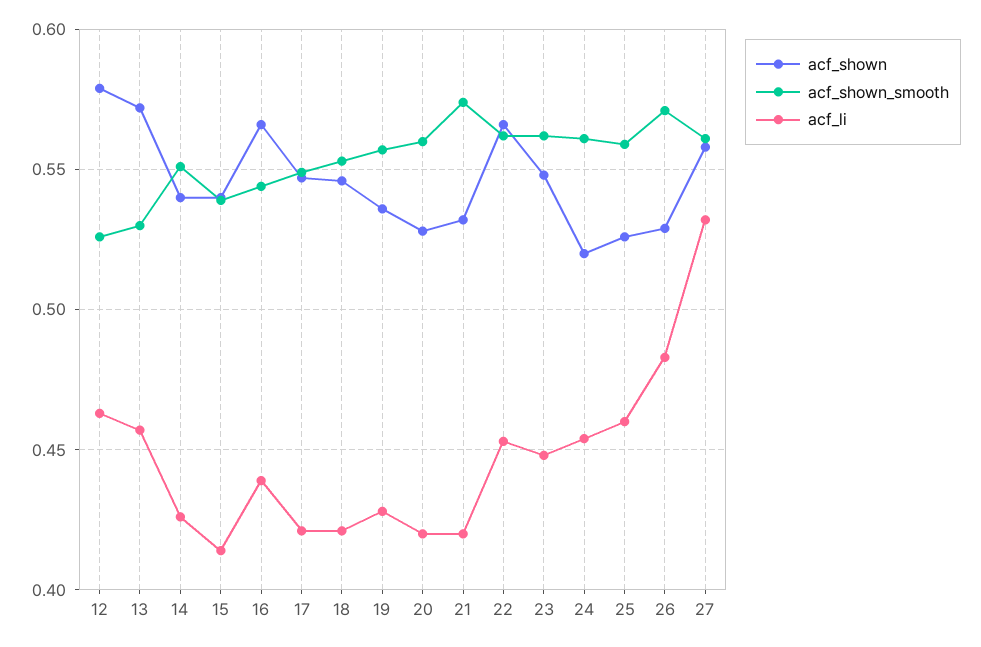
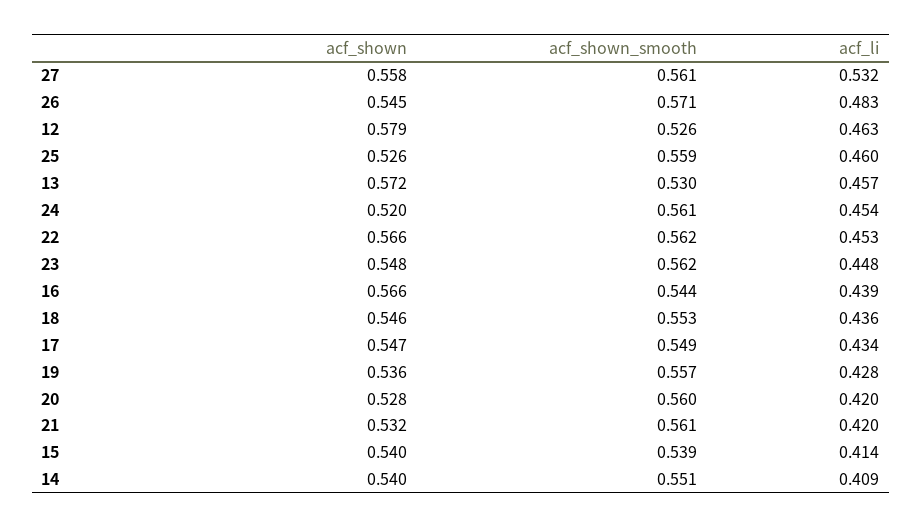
  {
    "acf_shown": {
      "12": 0.579,
      "13": 0.572,
      "14": 0.54,
      "15": 0.54,
      "16": 0.566,
      "17": 0.547,
      "18": 0.546,
      "19": 0.536,
      "20": 0.528,
      "21": 0.532,
      "22": 0.566,
      "23": 0.548,
      "24": 0.52,
      "25": 0.526,
-     "26": 0.53,
+     "26": 0.545,
      "27": 0.558
    },
    "acf_shown_smooth": {
      "12": 0.526,
      "13": 0.53,
      "14": 0.551,
      "15": 0.539,
      "16": 0.544,
      "17": 0.549,
      "18": 0.553,
      "19": 0.557,
      "20": 0.56,
-     "21": 0.575,
+     "21": 0.561,
      "22": 0.562,
      "23": 0.562,
      "24": 0.561,
      "25": 0.559,
      "26": 0.571,
      "27": 0.561
    },
    "acf_li": {
      "12": 0.463,
      "13": 0.457,
-     "14": 0.425,
+     "14": 0.409,
      "15": 0.414,
      "16": 0.439,
-     "17": 0.42,
+     "17": 0.434,
-     "18": 0.42,
+     "18": 0.436,
      "19": 0.428,
      "20": 0.42,
      "21": 0.42,
      "22": 0.453,
      "23": 0.448,
      "24": 0.454,
      "25": 0.46,
      "26": 0.483,
      "27": 0.532
    }
  }

